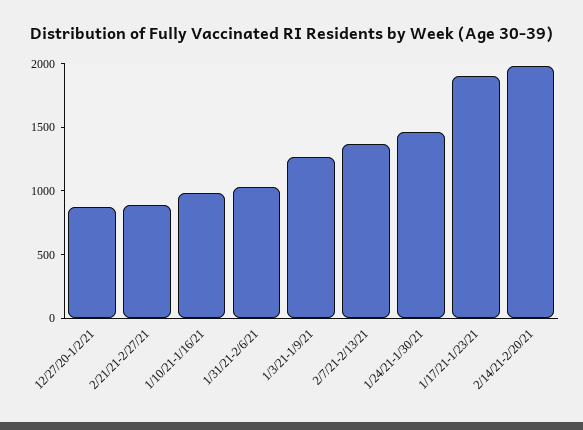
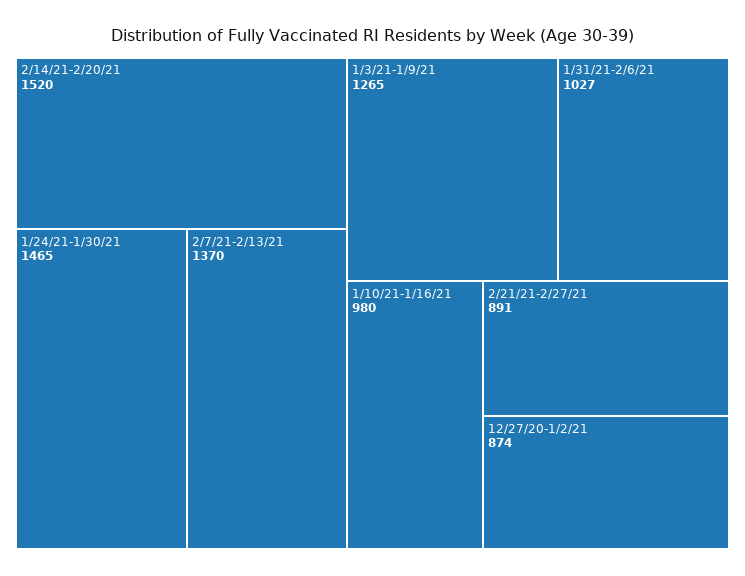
  {
    "12/27/20-1/2/21": 874,
    "2/21/21-2/27/21": 891,
    "1/10/21-1/16/21": 980,
    "1/31/21-2/6/21": 1027,
    "1/3/21-1/9/21": 1265,
    "2/7/21-2/13/21": 1370,
    "1/24/21-1/30/21": 1465,
-   "1/17/21-1/23/21": 1900,
-   "2/14/21-2/20/21": 2000
+   "2/14/21-2/20/21": 1520
  }

